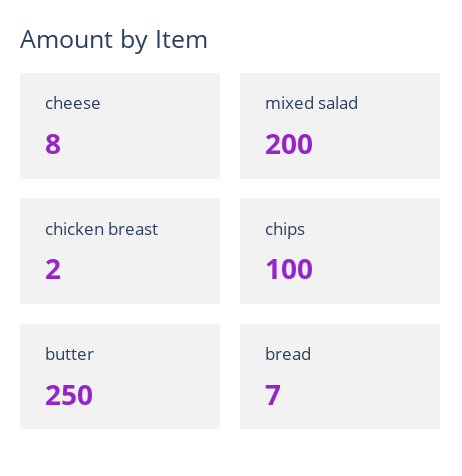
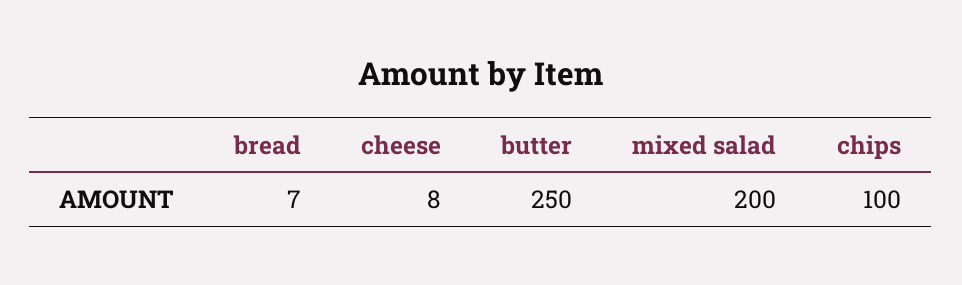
  {
    "cheese": 8,
    "mixed salad": 200,
-   "chicken breast": 2,
    "chips": 100,
    "butter": 250,
    "bread": 7
  }

